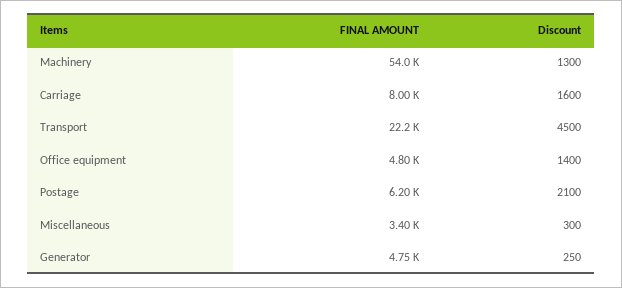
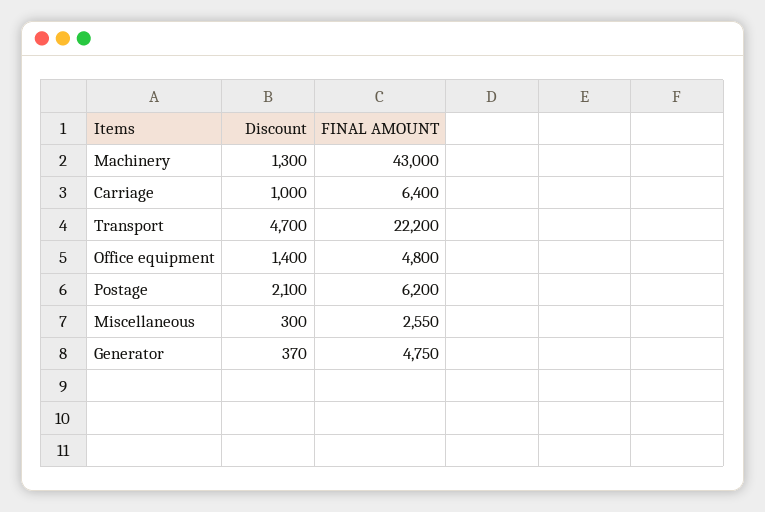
  {
    "FINAL AMOUNT": {
-     "Machinery": 54000,
+     "Machinery": 43000,
-     "Carriage": 8000,
+     "Carriage": 6400,
      "Transport": 22200,
      "Office equipment": 4800,
      "Postage": 6200,
-     "Miscellaneous": 3400,
+     "Miscellaneous": 2550,
      "Generator": 4750
    },
    "Discount": {
      "Machinery": 1300,
-     "Carriage": 1600,
+     "Carriage": 1000,
-     "Transport": 4500,
+     "Transport": 4700,
      "Office equipment": 1400,
      "Postage": 2100,
      "Miscellaneous": 300,
-     "Generator": 250
+     "Generator": 370
    }
  }

